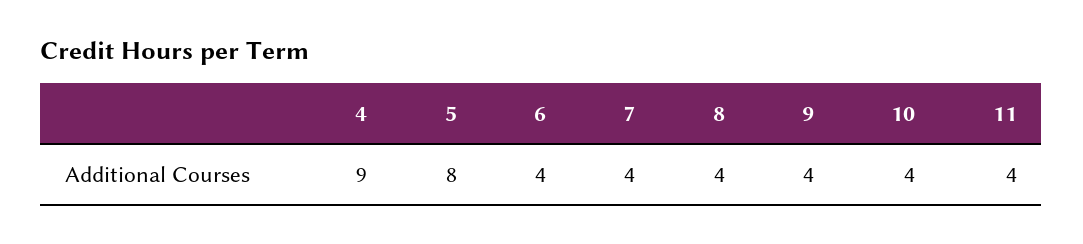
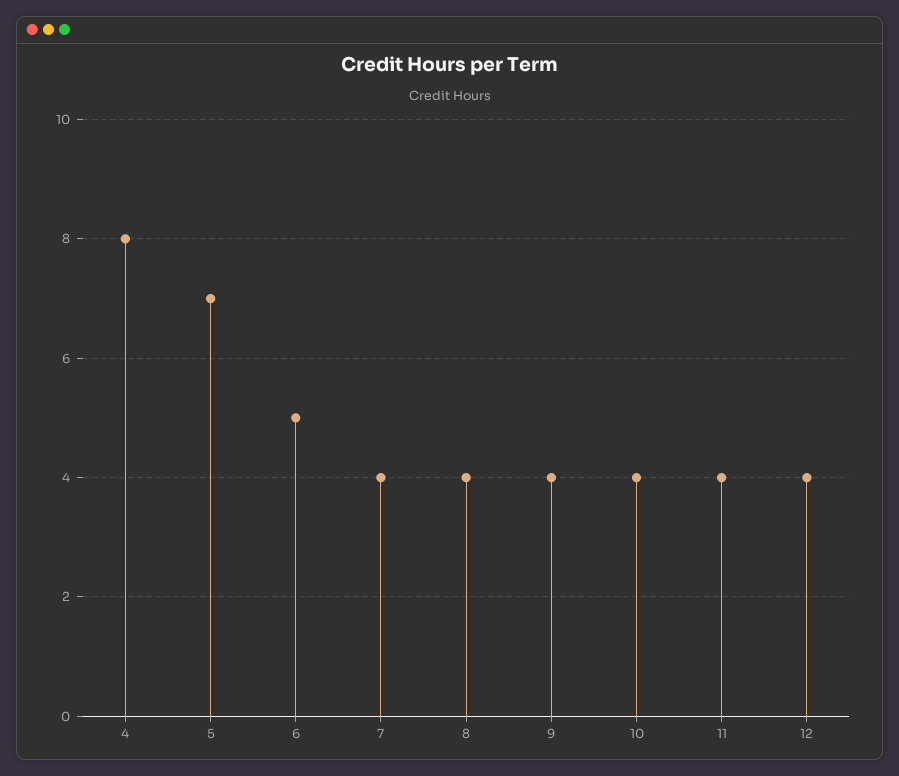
  {
-   "4": 9,
+   "4": 8,
-   "5": 8,
+   "5": 7,
-   "6": 4,
+   "6": 5,
    "7": 4,
    "8": 4,
    "9": 4,
    "10": 4,
-   "11": 4
+   "11": 4,
+   "12": 4
  }

